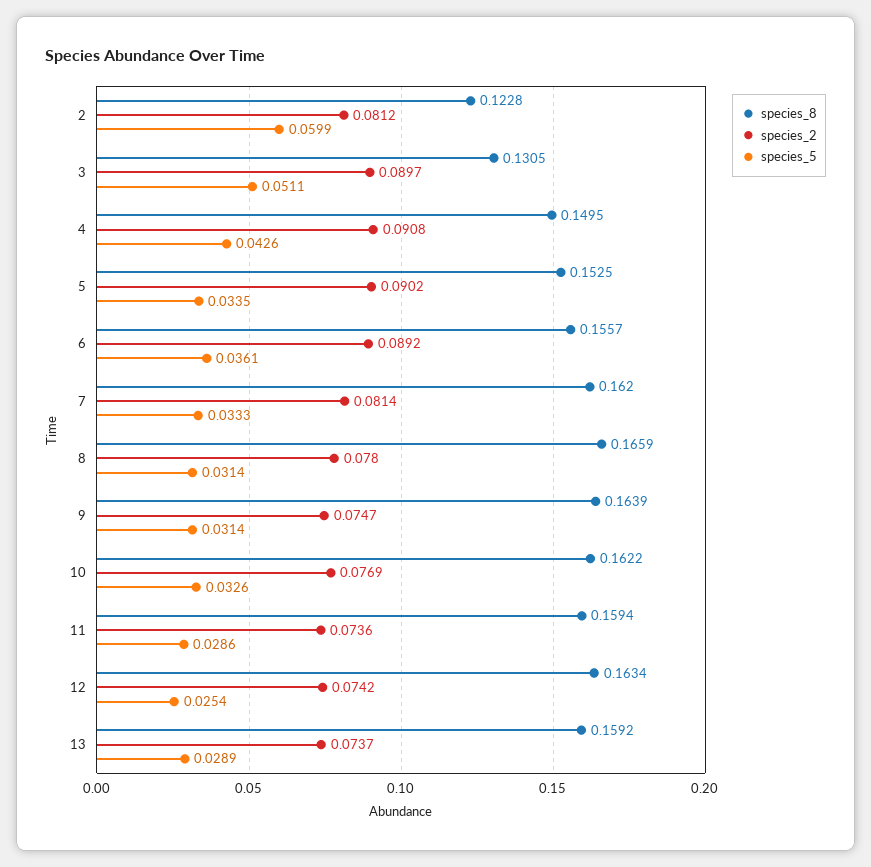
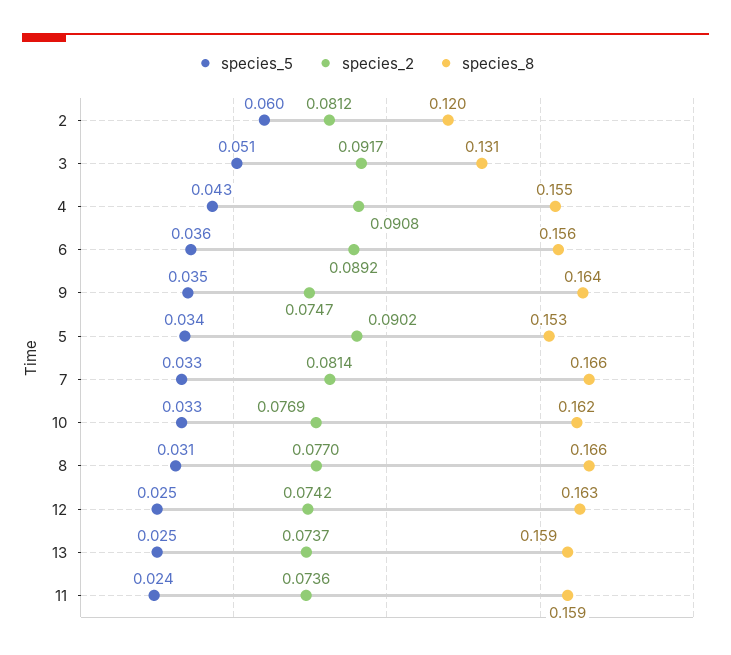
  {
    "species_8": {
-     "2": 0.1228,
+     "2": 0.12,
      "3": 0.1305,
-     "4": 0.1495,
+     "4": 0.155,
      "5": 0.1525,
      "6": 0.1557,
-     "7": 0.162,
+     "7": 0.166,
      "8": 0.1659,
      "9": 0.1639,
      "10": 0.1622,
      "11": 0.1594,
      "12": 0.1634,
      "13": 0.1592
    },
    "species_2": {
      "2": 0.0812,
-     "3": 0.0897,
+     "3": 0.0917,
      "4": 0.0908,
      "5": 0.0902,
      "6": 0.0892,
      "7": 0.0814,
-     "8": 0.078,
+     "8": 0.077,
      "9": 0.0747,
      "10": 0.0769,
      "11": 0.0736,
      "12": 0.0742,
      "13": 0.0737
    },
    "species_5": {
      "2": 0.0599,
      "3": 0.0511,
      "4": 0.0426,
      "5": 0.0335,
      "6": 0.0361,
      "7": 0.0333,
      "8": 0.0314,
-     "9": 0.0314,
+     "9": 0.035,
      "10": 0.0326,
-     "11": 0.0286,
+     "11": 0.024,
      "12": 0.0254,
-     "13": 0.0289
+     "13": 0.025
    }
  }

